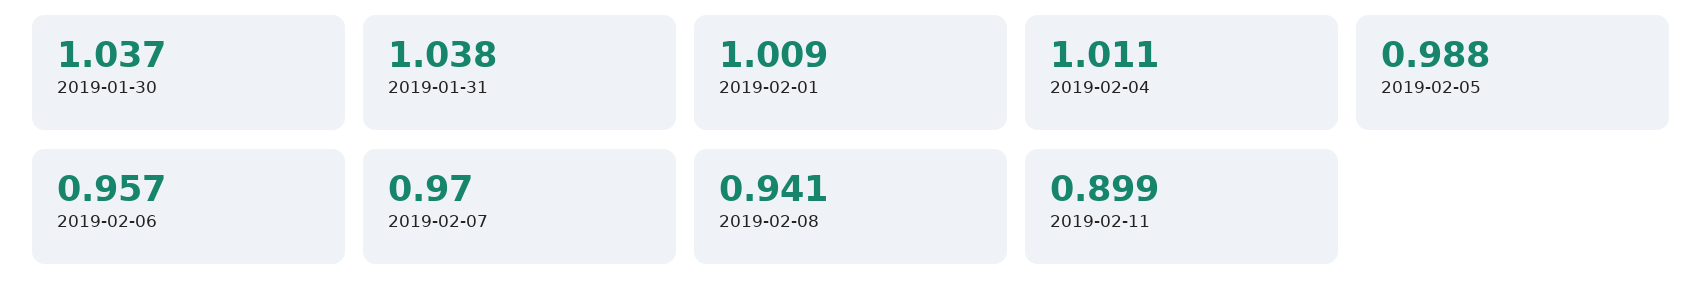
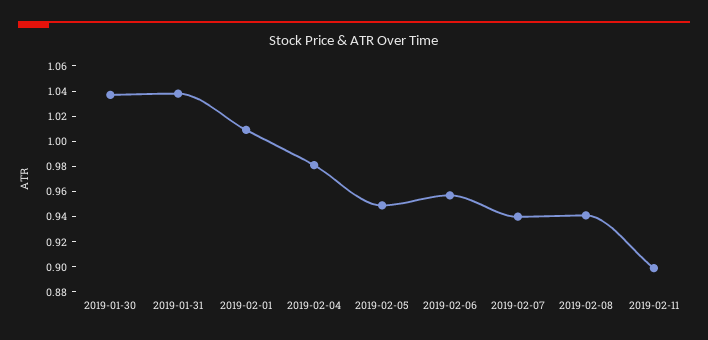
  {
    "2019-01-30": 1.037,
    "2019-01-31": 1.038,
    "2019-02-01": 1.009,
-   "2019-02-04": 1.011,
+   "2019-02-04": 0.98,
-   "2019-02-05": 0.988,
+   "2019-02-05": 0.95,
    "2019-02-06": 0.957,
-   "2019-02-07": 0.97,
+   "2019-02-07": 0.94,
    "2019-02-08": 0.941,
    "2019-02-11": 0.899
  }

